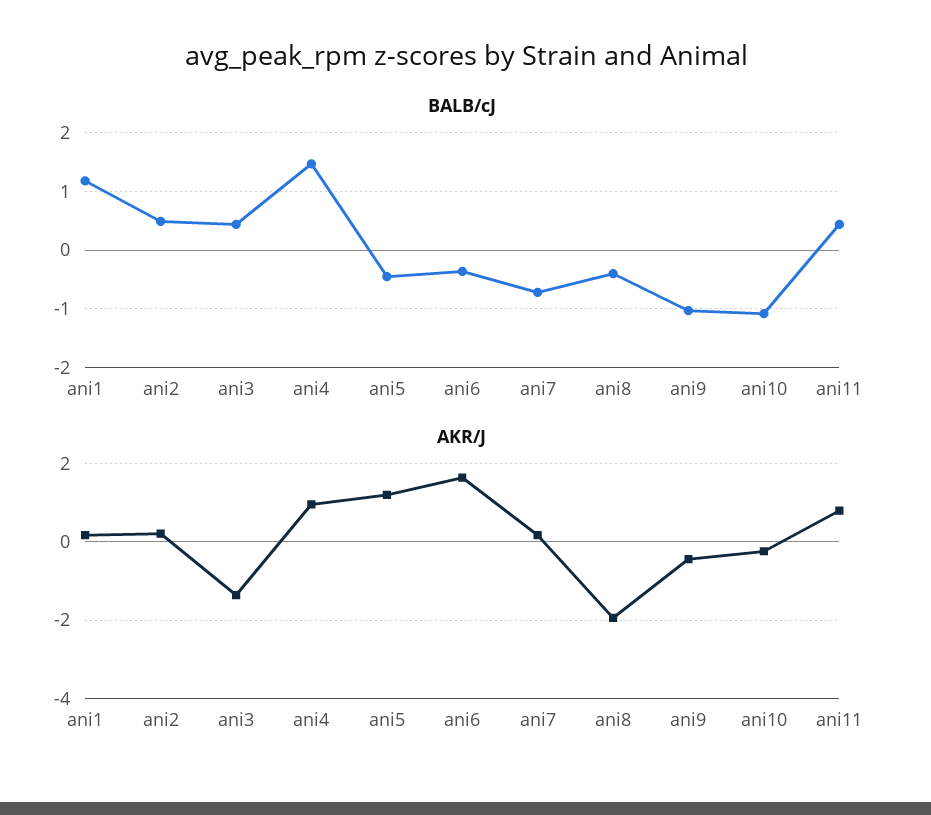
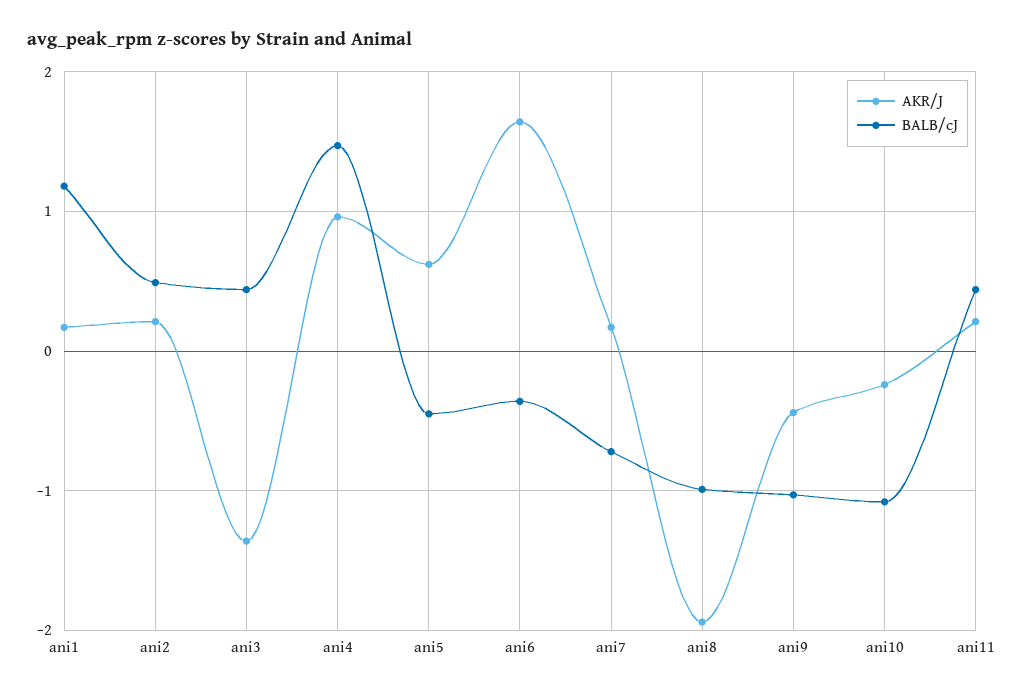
  {
    "BALB/cJ": {
      "ani1": 1.2,
      "ani2": 0.5,
      "ani3": 0.4,
      "ani4": 1.5,
      "ani5": -0.5,
      "ani6": -0.4,
      "ani7": -0.7,
-     "ani8": -0.4,
+     "ani8": -1,
      "ani9": -1,
      "ani10": -1.1,
      "ani11": 0.4
    },
    "AKR/J": {
      "ani1": 0.2,
      "ani2": 0.2,
      "ani3": -1.4,
      "ani4": 1,
-     "ani5": 1.2,
+     "ani5": 0.6,
      "ani6": 1.6,
      "ani7": 0.2,
      "ani8": -1.9,
      "ani9": -0.4,
      "ani10": -0.2,
-     "ani11": 0.8
+     "ani11": 0.2
    }
  }

